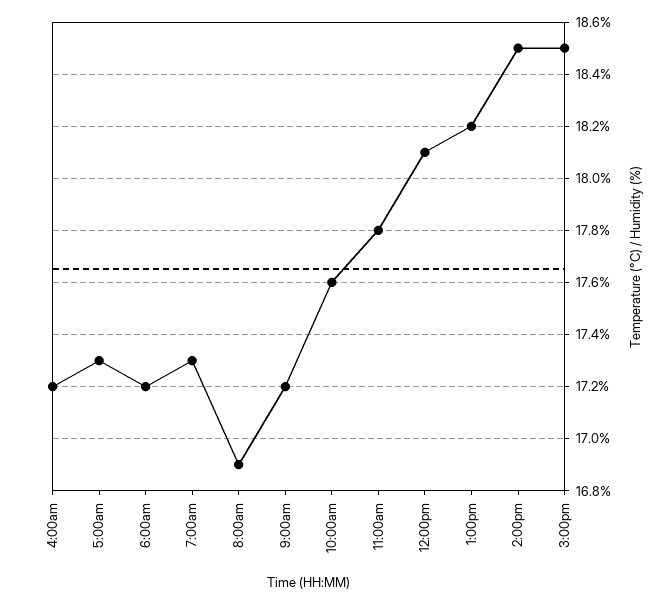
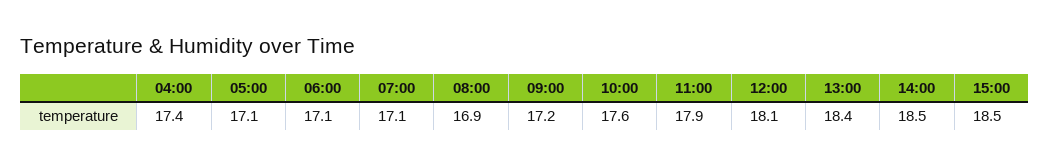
  {
-   "4:00am": 17.2,
+   "4:00am": 17.4,
-   "5:00am": 17.3,
+   "5:00am": 17.1,
-   "6:00am": 17.2,
+   "6:00am": 17.1,
-   "7:00am": 17.3,
+   "7:00am": 17.1,
    "8:00am": 16.9,
    "9:00am": 17.2,
    "10:00am": 17.6,
-   "11:00am": 17.8,
+   "11:00am": 17.9,
    "12:00pm": 18.1,
-   "1:00pm": 18.2,
+   "1:00pm": 18.4,
    "2:00pm": 18.5,
    "3:00pm": 18.5
  }

